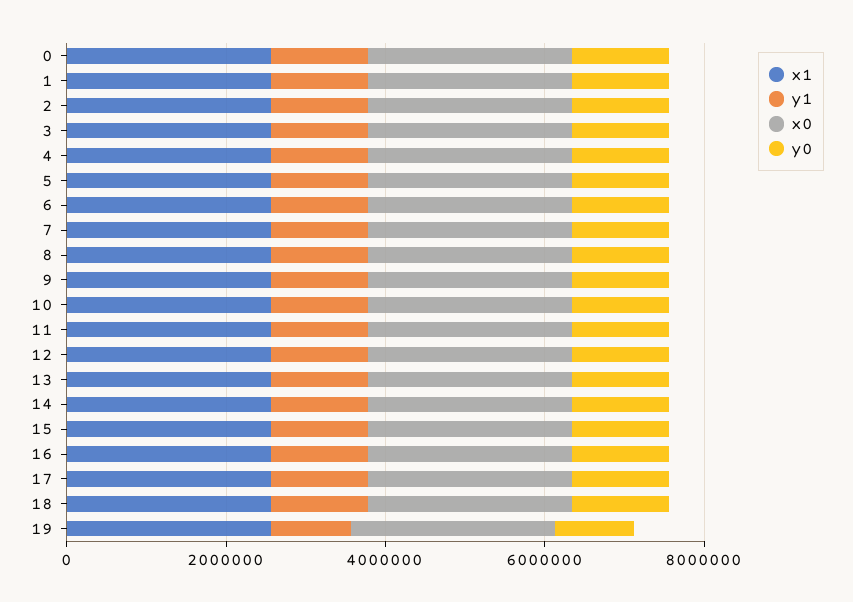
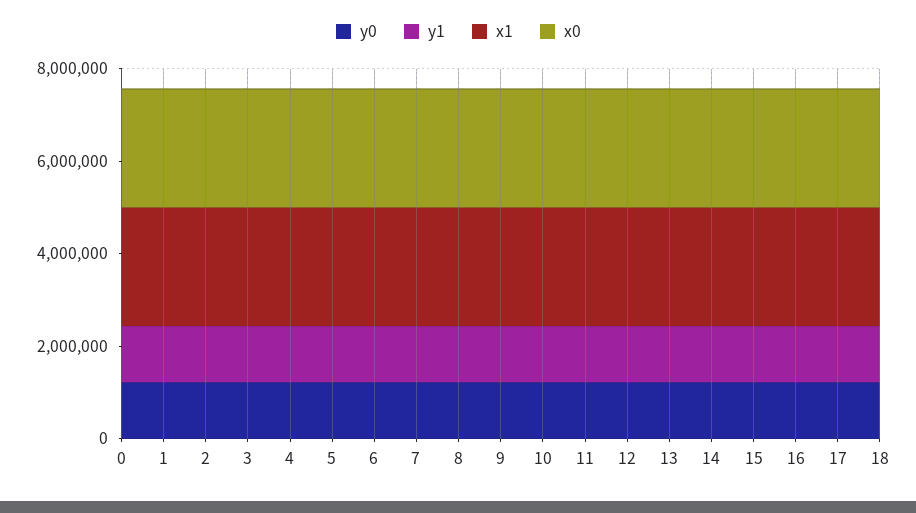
  {
    "x1": {
      "0": 2500000,
      "1": 2500000,
      "2": 2500000,
      "3": 2500000,
      "4": 2500000,
      "5": 2500000,
      "6": 2500000,
      "7": 2500000,
      "8": 2500000,
      "9": 2500000,
      "10": 2500000,
      "11": 2500000,
      "12": 2500000,
      "13": 2500000,
      "14": 2500000,
      "15": 2500000,
      "16": 2500000,
      "17": 2500000,
-     "18": 2500000,
+     "18": 2500000
-     "19": 2500000
    },
    "y1": {
      "0": 1000000,
      "1": 1000000,
      "2": 1000000,
      "3": 1000000,
      "4": 1000000,
      "5": 1000000,
      "6": 1000000,
      "7": 1000000,
      "8": 1000000,
      "9": 1000000,
      "10": 1000000,
      "11": 1000000,
      "12": 1000000,
      "13": 1000000,
      "14": 1000000,
      "15": 1000000,
      "16": 1000000,
      "17": 1000000,
-     "18": 1000000,
+     "18": 1000000
-     "19": 1000000
    },
    "x0": {
      "0": 2500000,
      "1": 2500000,
      "2": 2500000,
      "3": 2500000,
      "4": 2500000,
      "5": 2500000,
      "6": 2500000,
      "7": 2500000,
      "8": 2500000,
      "9": 2500000,
      "10": 2500000,
      "11": 2500000,
      "12": 2500000,
      "13": 2500000,
      "14": 2500000,
      "15": 2500000,
      "16": 2500000,
      "17": 2500000,
-     "18": 2500000,
+     "18": 2500000
-     "19": 2500000
    },
    "y0": {
      "0": 1000000,
      "1": 1000000,
      "2": 1000000,
      "3": 1000000,
      "4": 1000000,
      "5": 1000000,
      "6": 1000000,
      "7": 1000000,
      "8": 1000000,
      "9": 1000000,
      "10": 1000000,
      "11": 1000000,
      "12": 1000000,
      "13": 1000000,
      "14": 1000000,
      "15": 1000000,
      "16": 1000000,
      "17": 1000000,
-     "18": 1000000,
+     "18": 1000000
-     "19": 1000000
    }
  }

